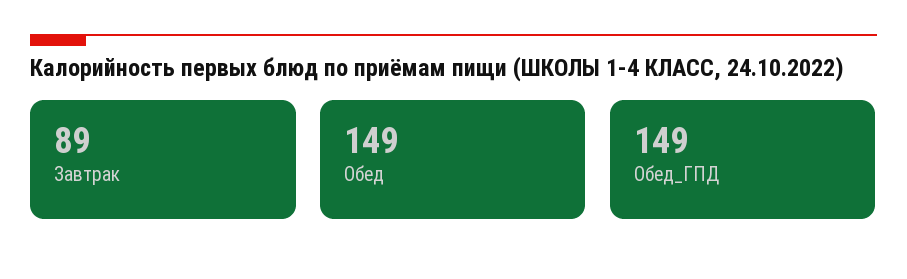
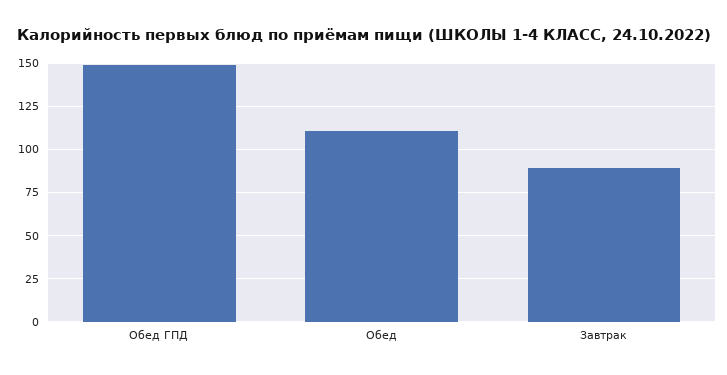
  {
    "Завтрак": 89,
-   "Обед": 149,
+   "Обед": 110,
    "Обед_ГПД": 149
  }

